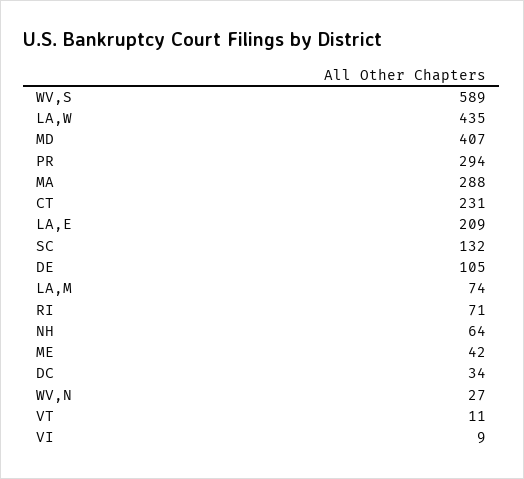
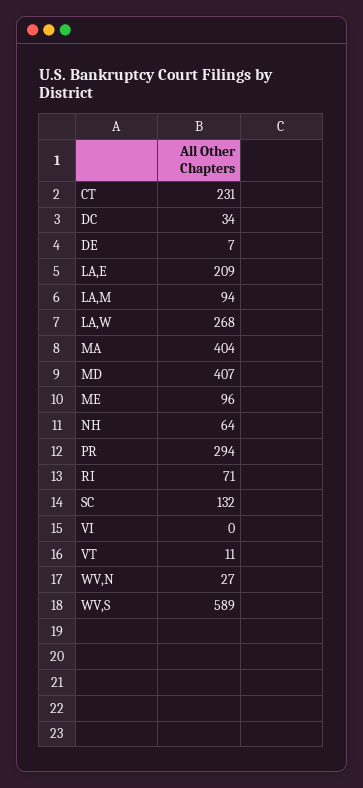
  {
    "WV,S": 589,
-   "LA,W": 435,
+   "LA,W": 268,
    "MD": 407,
    "PR": 294,
-   "MA": 288,
+   "MA": 404,
    "CT": 231,
    "LA,E": 209,
    "SC": 132,
-   "DE": 105,
+   "DE": 7,
-   "LA,M": 74,
+   "LA,M": 94,
    "RI": 71,
    "NH": 64,
-   "ME": 42,
+   "ME": 96,
    "DC": 34,
    "WV,N": 27,
    "VT": 11,
-   "VI": 9
+   "VI": 0
  }

